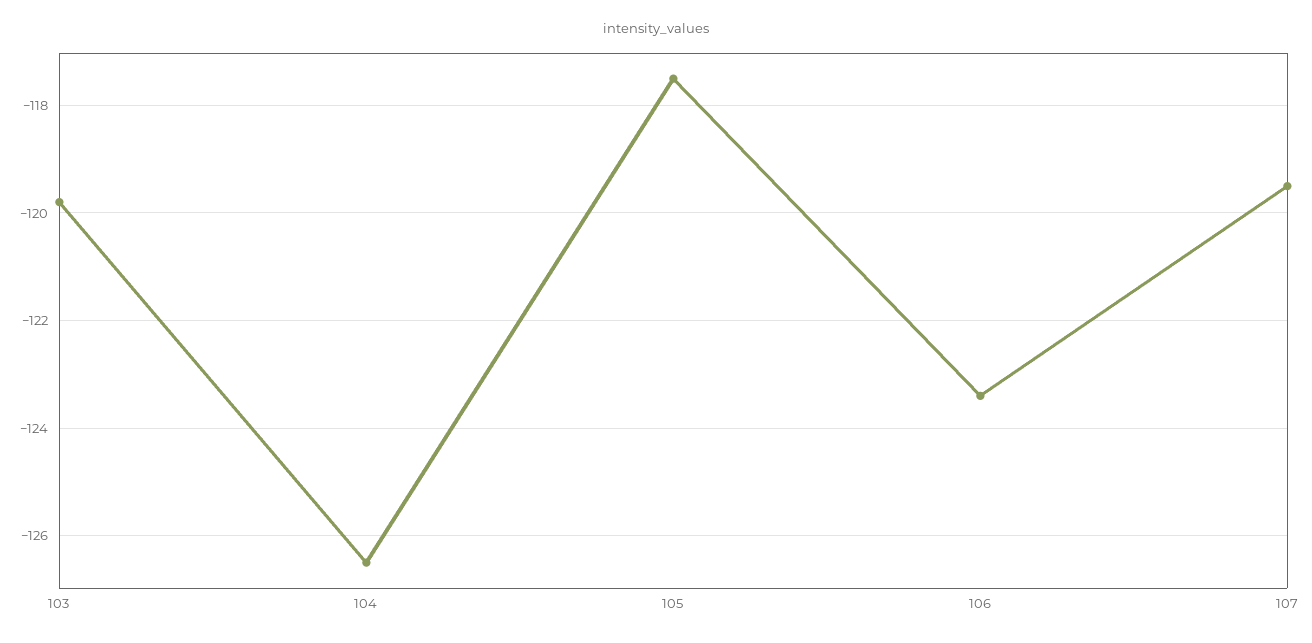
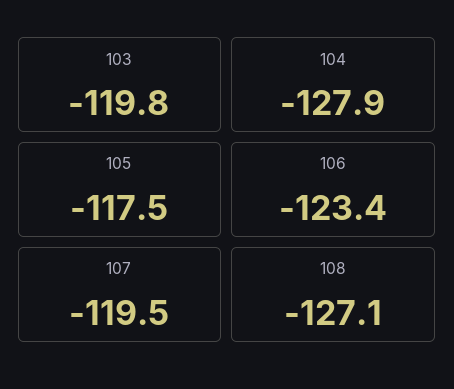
  {
    "103": -119.8,
-   "104": -126.5,
+   "104": -127.9,
    "105": -117.5,
    "106": -123.4,
-   "107": -119.5
+   "107": -119.5,
+   "108": -127.1
  }

